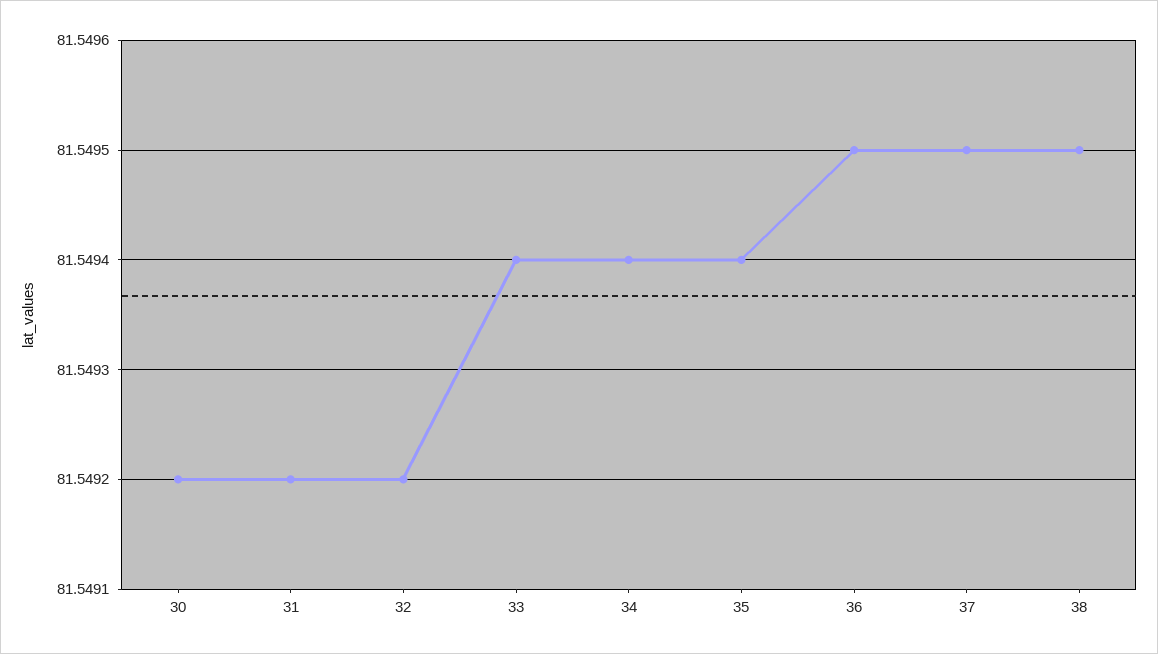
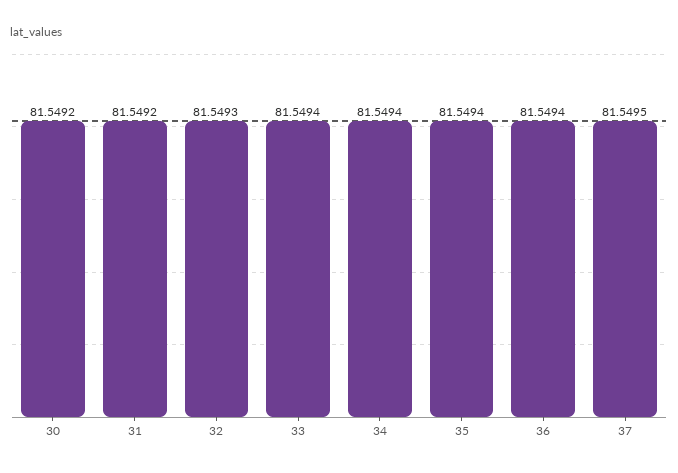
  {
    "30": 81.5492,
    "31": 81.5492,
-   "32": 81.5492,
+   "32": 81.5493,
    "33": 81.5494,
    "34": 81.5494,
    "35": 81.5494,
-   "36": 81.5495,
+   "36": 81.5494,
-   "37": 81.5495,
+   "37": 81.5495
-   "38": 81.5495
  }

